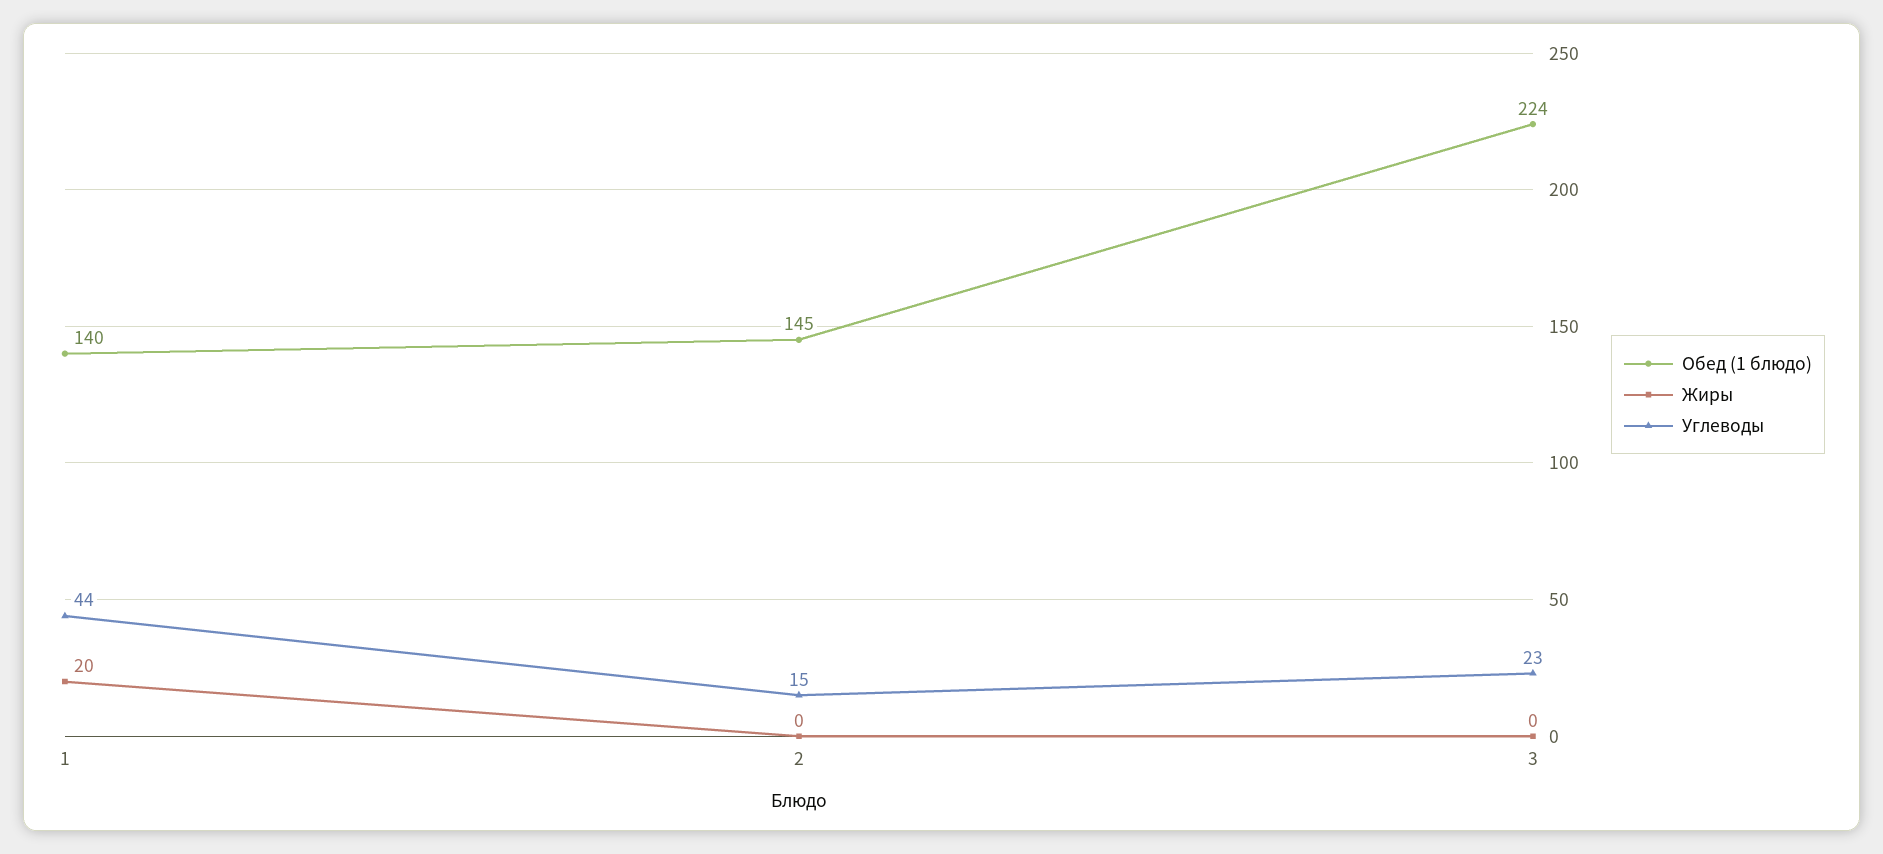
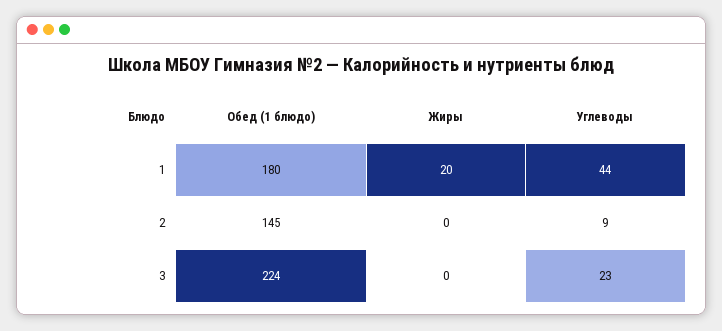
  {
    "Обед (1 блюдо)": {
-     "1": 140,
+     "1": 180,
      "2": 145,
      "3": 224
    },
    "Жиры": {
      "1": 20,
      "2": 0,
      "3": 0
    },
    "Углеводы": {
      "1": 44,
-     "2": 15,
+     "2": 9,
      "3": 23
    }
  }

